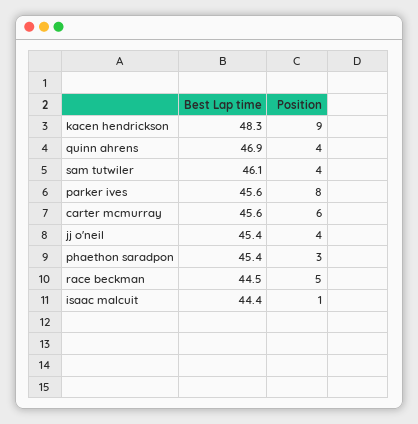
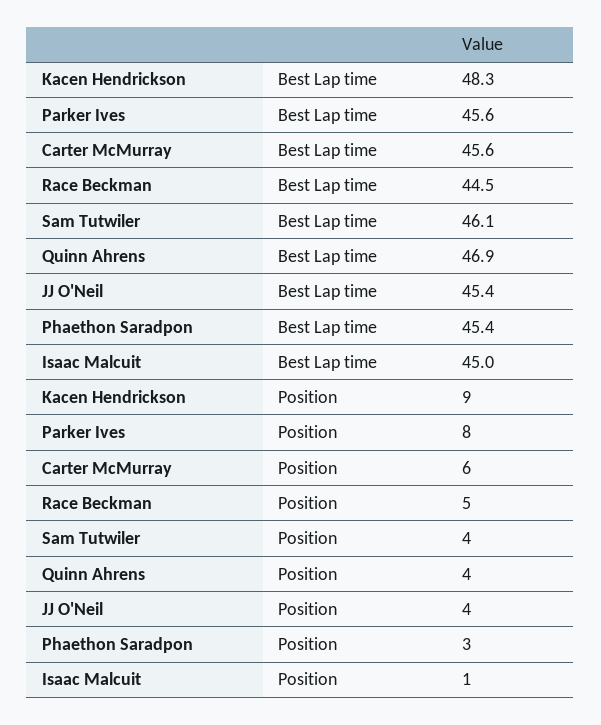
  {
    "Best Lap time": {
      "kacen hendrickson": 48.3,
      "quinn ahrens": 46.9,
      "sam tutwiler": 46.1,
      "parker ives": 45.6,
      "carter mcmurray": 45.6,
      "jj o'neil": 45.4,
      "phaethon saradpon": 45.4,
      "race beckman": 44.5,
-     "isaac malcuit": 44.4
+     "isaac malcuit": 45
    },
    "Position": {
      "kacen hendrickson": 9,
      "quinn ahrens": 4,
      "sam tutwiler": 4,
      "parker ives": 8,
      "carter mcmurray": 6,
      "jj o'neil": 4,
      "phaethon saradpon": 3,
      "race beckman": 5,
      "isaac malcuit": 1
    }
  }

